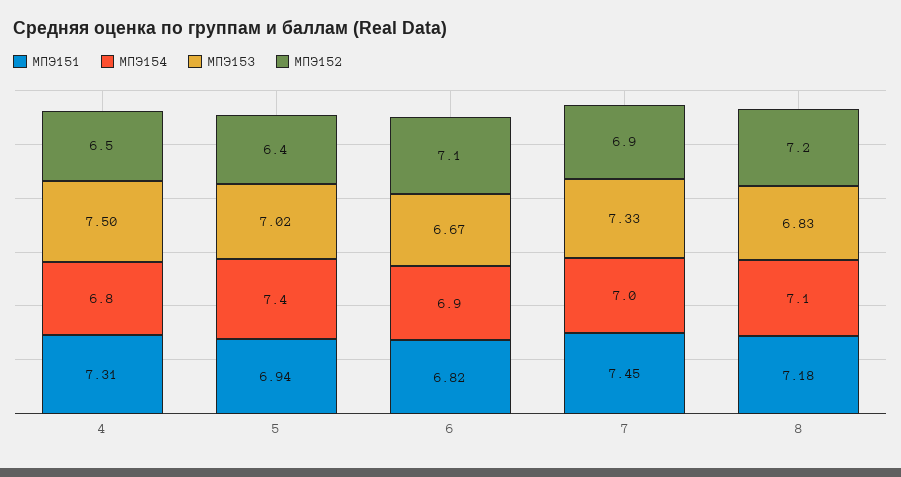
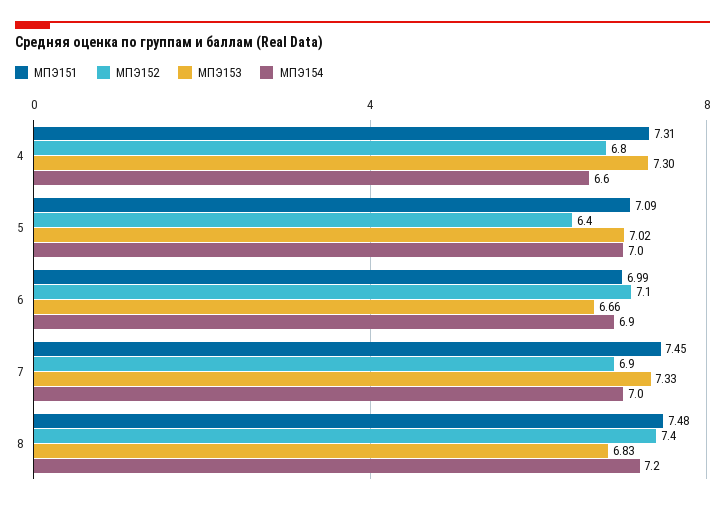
  {
    "МПЭ151": {
      "4": 7.31,
-     "5": 6.94,
+     "5": 7.09,
-     "6": 6.82,
+     "6": 6.99,
      "7": 7.45,
-     "8": 7.18
+     "8": 7.48
    },
    "МПЭ154": {
-     "4": 6.8,
+     "4": 6.6,
-     "5": 7.4,
+     "5": 7,
      "6": 6.9,
      "7": 7,
-     "8": 7.1
+     "8": 7.2
    },
    "МПЭ153": {
-     "4": 7.5,
+     "4": 7.3,
      "5": 7.02,
-     "6": 6.67,
+     "6": 6.66,
      "7": 7.33,
      "8": 6.83
    },
    "МПЭ152": {
-     "4": 6.5,
+     "4": 6.8,
      "5": 6.4,
      "6": 7.1,
      "7": 6.9,
-     "8": 7.2
+     "8": 7.4
    }
  }

